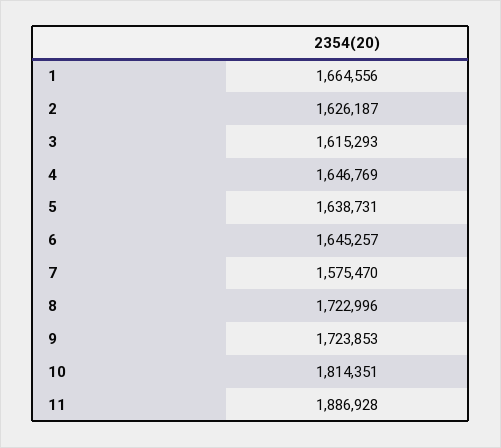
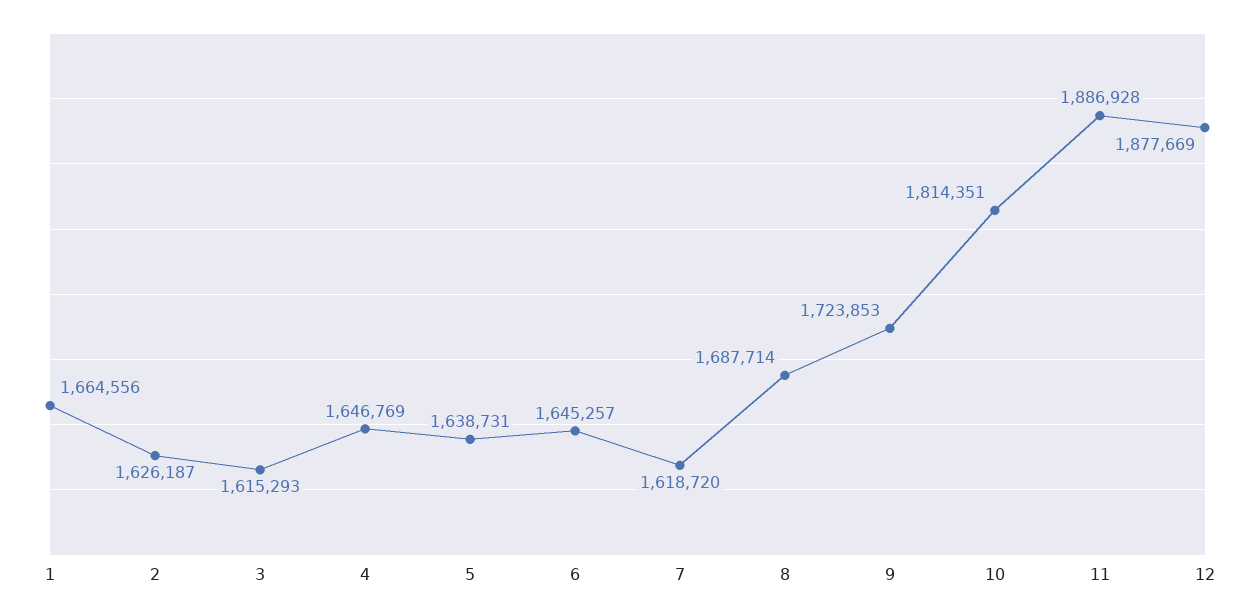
  {
    "1": 1664556,
    "2": 1626187,
    "3": 1615293,
    "4": 1646769,
    "5": 1638731,
    "6": 1645257,
-   "7": 1575470,
+   "7": 1618720,
-   "8": 1722996,
+   "8": 1687714,
    "9": 1723853,
    "10": 1814351,
-   "11": 1886928
+   "11": 1886928,
+   "12": 1877669
  }

